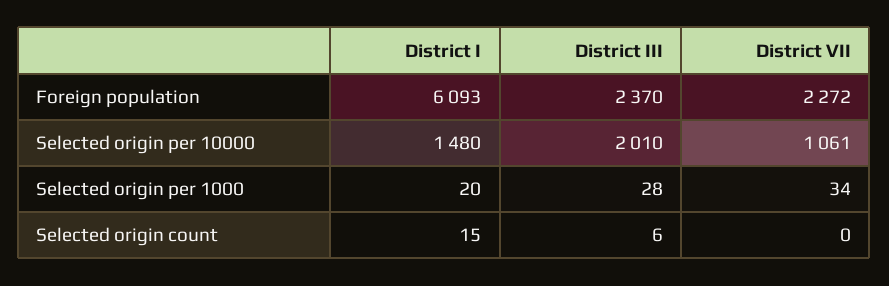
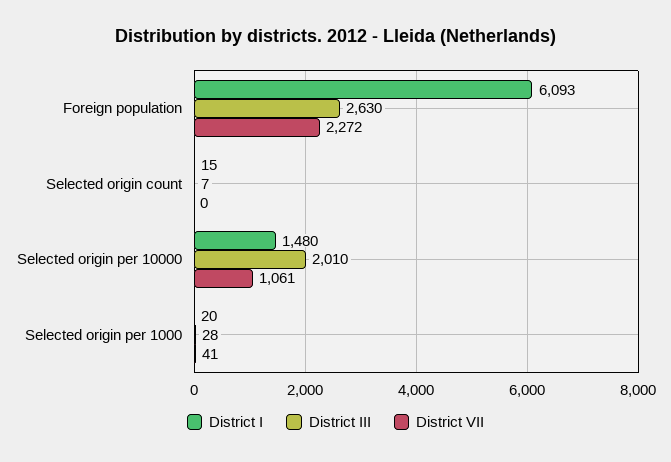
  {
    "District I": {
      "Foreign population": 6093,
      "Selected origin per 10000": 1480,
      "Selected origin per 1000": 20,
      "Selected origin count": 15
    },
    "District III": {
-     "Foreign population": 2370,
+     "Foreign population": 2630,
      "Selected origin per 10000": 2010,
      "Selected origin per 1000": 28,
-     "Selected origin count": 6
+     "Selected origin count": 7
    },
    "District VII": {
      "Foreign population": 2272,
      "Selected origin per 10000": 1061,
-     "Selected origin per 1000": 34,
+     "Selected origin per 1000": 41,
      "Selected origin count": 0
    }
  }

